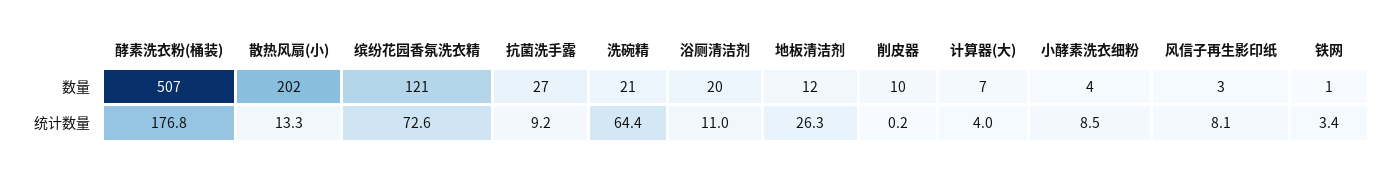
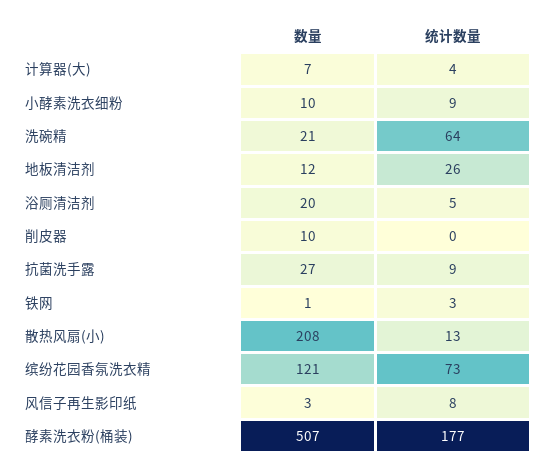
  {
    "酵素洗衣粉(桶装)": {
      "数量": 507,
      "统计数量": 176.8
    },
    "散热风扇(小)": {
-     "数量": 202,
+     "数量": 208,
      "统计数量": 13.3
    },
    "缤纷花园香氛洗衣精": {
      "数量": 121,
      "统计数量": 72.6
    },
    "抗菌洗手露": {
      "数量": 27,
      "统计数量": 9.2
    },
    "洗碗精": {
      "数量": 21,
      "统计数量": 64.4
    },
    "浴厕清洁剂": {
      "数量": 20,
-     "统计数量": 11
+     "统计数量": 5
    },
    "地板清洁剂": {
      "数量": 12,
      "统计数量": 26.3
    },
    "削皮器": {
      "数量": 10,
      "统计数量": 0.2
    },
    "计算器(大)": {
      "数量": 7,
      "统计数量": 4
    },
    "小酵素洗衣细粉": {
-     "数量": 4,
+     "数量": 10,
      "统计数量": 8.5
    },
    "风信子再生影印纸": {
      "数量": 3,
      "统计数量": 8.1
    },
    "铁网": {
      "数量": 1,
      "统计数量": 3.4
    }
  }

